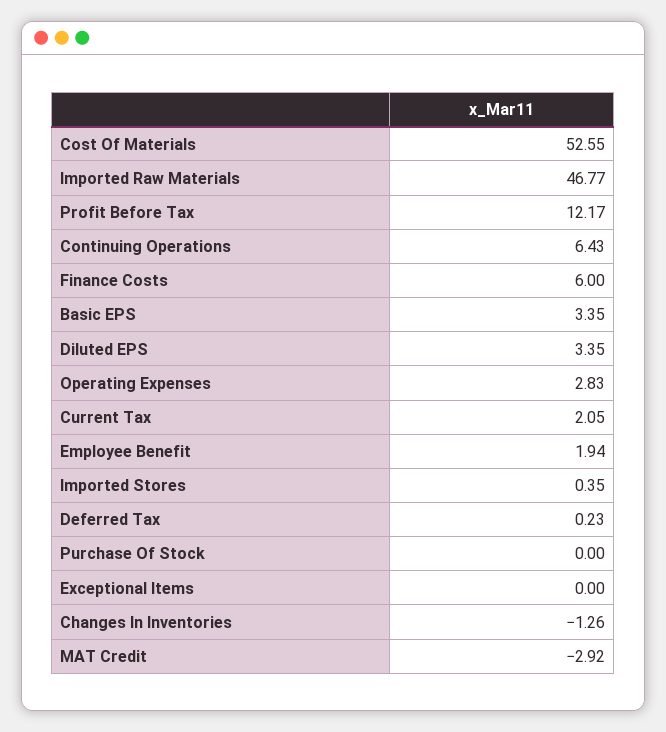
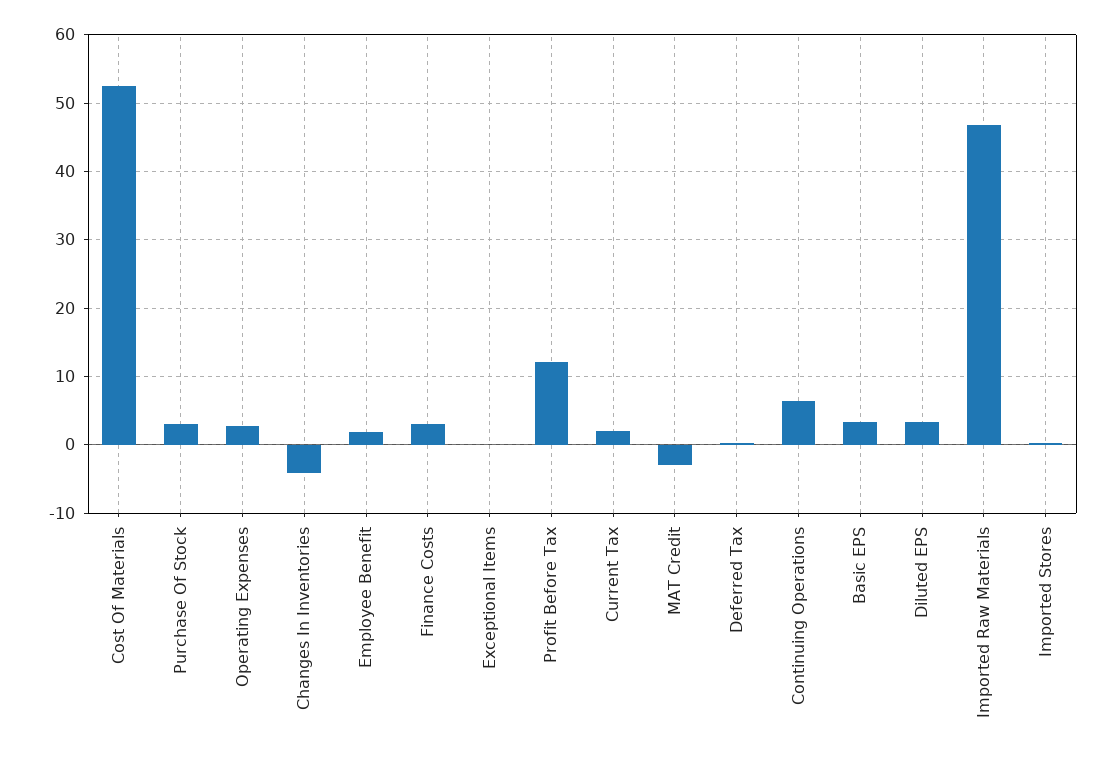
  {
    "Cost Of Materials": 52.55,
    "Imported Raw Materials": 46.77,
    "Profit Before Tax": 12.17,
    "Continuing Operations": 6.43,
-   "Finance Costs": 6,
+   "Finance Costs": 3,
    "Basic EPS": 3.35,
    "Diluted EPS": 3.35,
    "Operating Expenses": 2.83,
    "Current Tax": 2.05,
    "Employee Benefit": 1.94,
    "Imported Stores": 0.35,
    "Deferred Tax": 0.23,
-   "Purchase Of Stock": 0,
+   "Purchase Of Stock": 3,
    "Exceptional Items": 0,
-   "Changes In Inventories": -1.26,
+   "Changes In Inventories": -4,
    "MAT Credit": -2.92
  }

